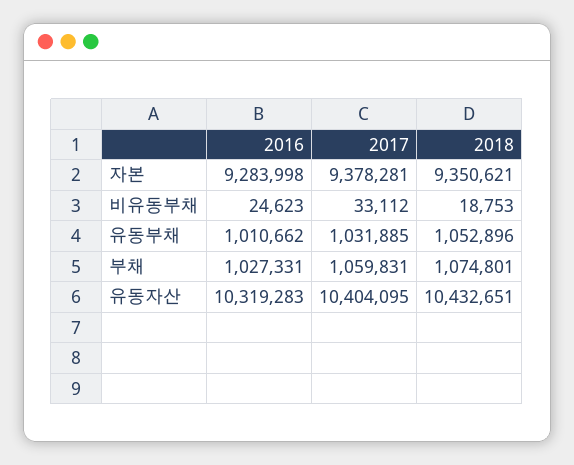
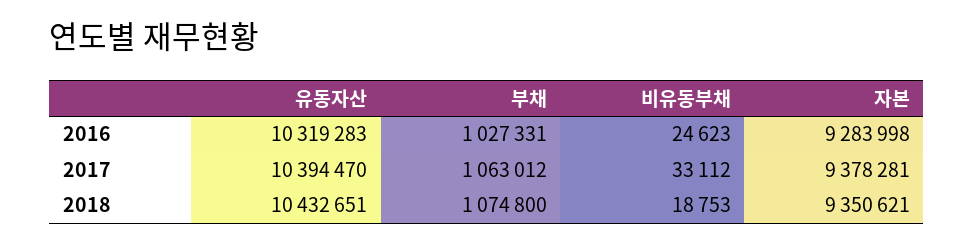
  {
    "2016": {
      "자본": 9283998,
      "비유동부채": 24623,
-     "유동부채": 1010662,
      "부채": 1027331,
      "유동자산": 10319283
    },
    "2017": {
      "자본": 9378281,
      "비유동부채": 33112,
-     "유동부채": 1031885,
-     "부채": 1059831,
+     "부채": 1063012,
-     "유동자산": 10404095
+     "유동자산": 10394470
    },
    "2018": {
      "자본": 9350621,
      "비유동부채": 18753,
-     "유동부채": 1052896,
-     "부채": 1074801,
+     "부채": 1074800,
      "유동자산": 10432651
    }
  }

